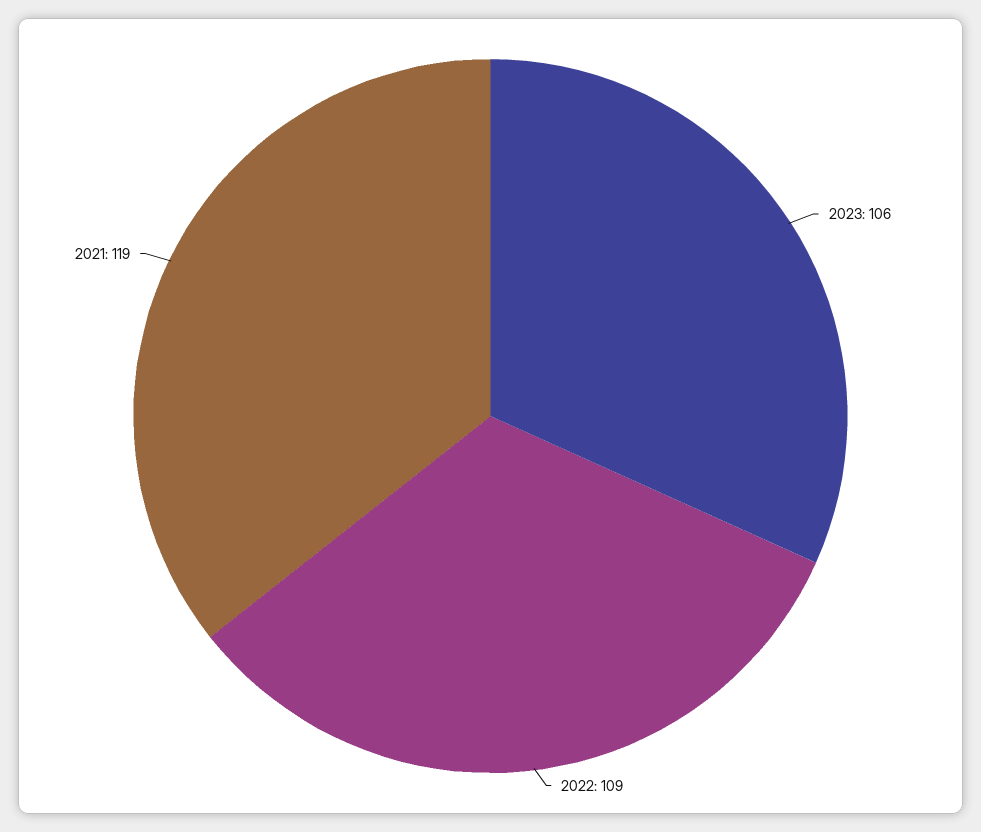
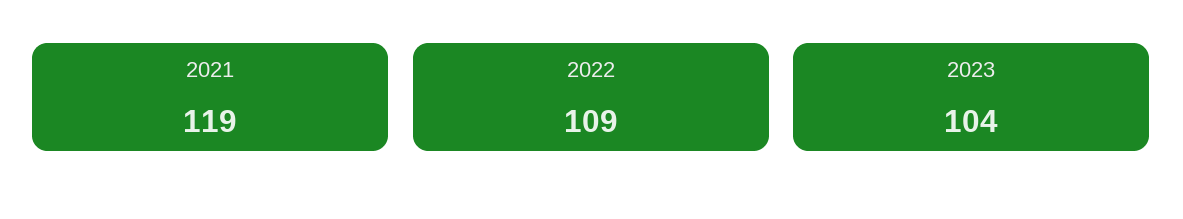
  {
-   "2023": 106,
+   "2023": 104,
    "2022": 109,
    "2021": 119
  }

